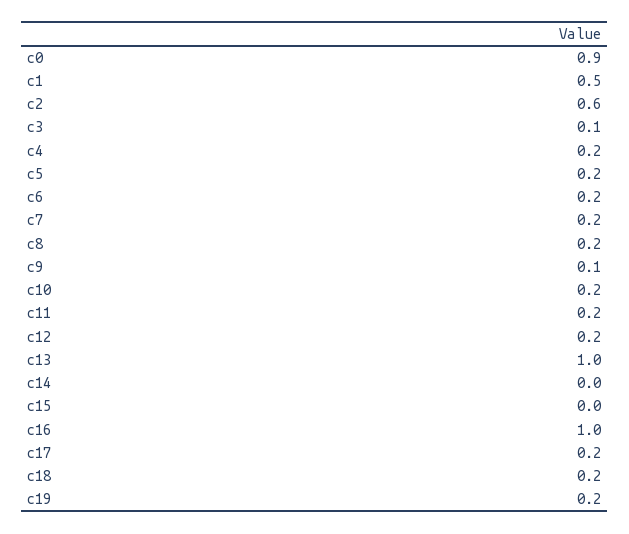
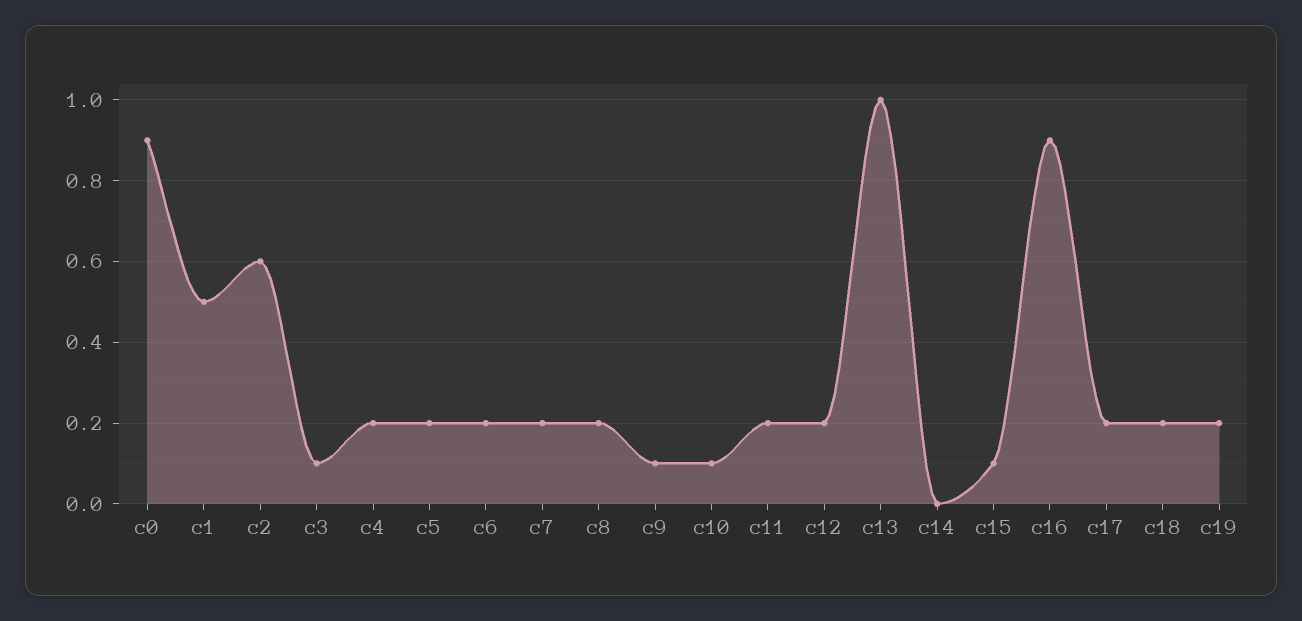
  {
    "c0": 0.9,
    "c1": 0.5,
    "c2": 0.6,
    "c3": 0.1,
    "c4": 0.2,
    "c5": 0.2,
    "c6": 0.2,
    "c7": 0.2,
    "c8": 0.2,
    "c9": 0.1,
-   "c10": 0.2,
+   "c10": 0.1,
    "c11": 0.2,
    "c12": 0.2,
    "c13": 1,
    "c14": 0,
-   "c15": 0,
+   "c15": 0.1,
-   "c16": 1,
+   "c16": 0.9,
    "c17": 0.2,
    "c18": 0.2,
    "c19": 0.2
  }

